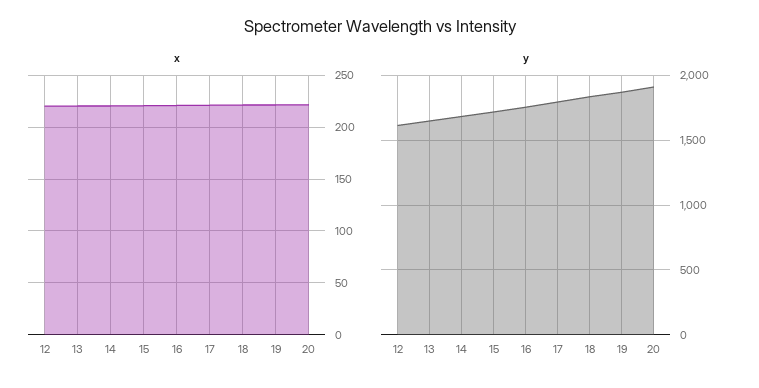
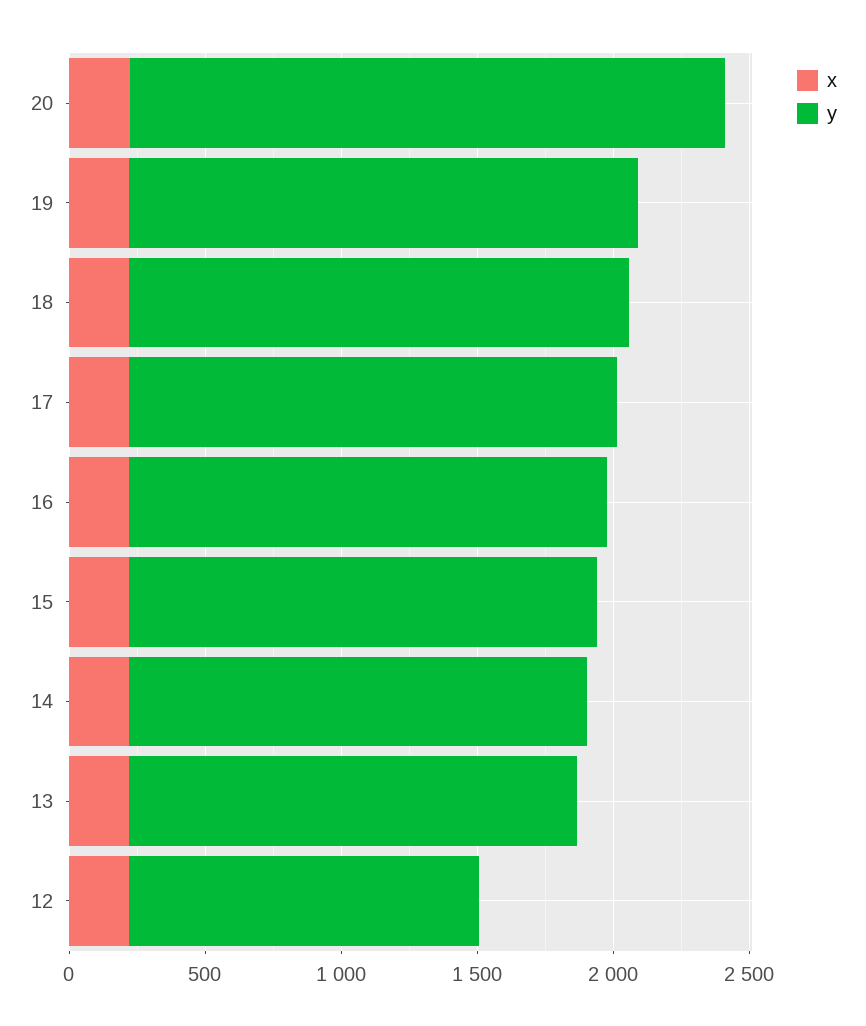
  {
    "x": {
      "12": 220,
      "13": 220,
      "14": 220,
      "15": 220,
      "16": 220,
      "17": 220,
      "18": 220,
      "19": 220,
      "20": 220
    },
    "y": {
-     "12": 1600,
+     "12": 1300,
      "13": 1650,
      "14": 1700,
      "15": 1700,
      "16": 1750,
      "17": 1800,
      "18": 1850,
      "19": 1850,
-     "20": 1900
+     "20": 2200
    }
  }

